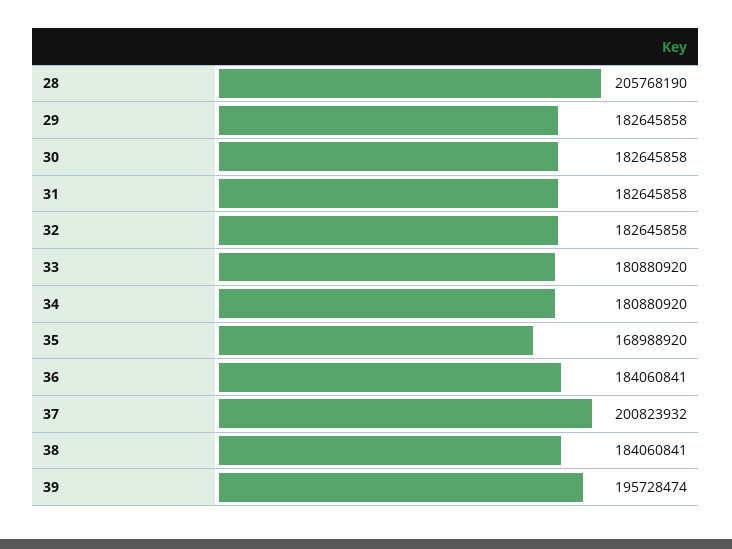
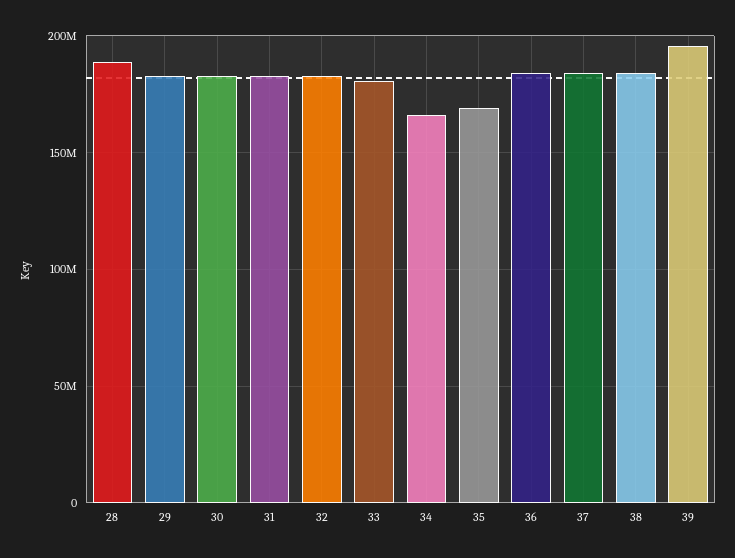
  {
-   "28": 205768190,
+   "28": 190000000,
    "29": 182645858,
    "30": 182645858,
    "31": 182645858,
    "32": 182645858,
    "33": 180880920,
-   "34": 180880920,
+   "34": 165000000,
    "35": 168988920,
    "36": 184060841,
-   "37": 200823932,
+   "37": 185000000,
    "38": 184060841,
    "39": 195728474
  }

